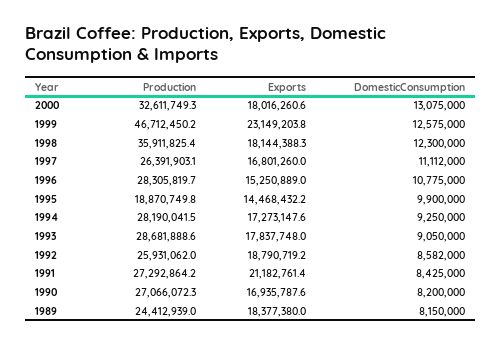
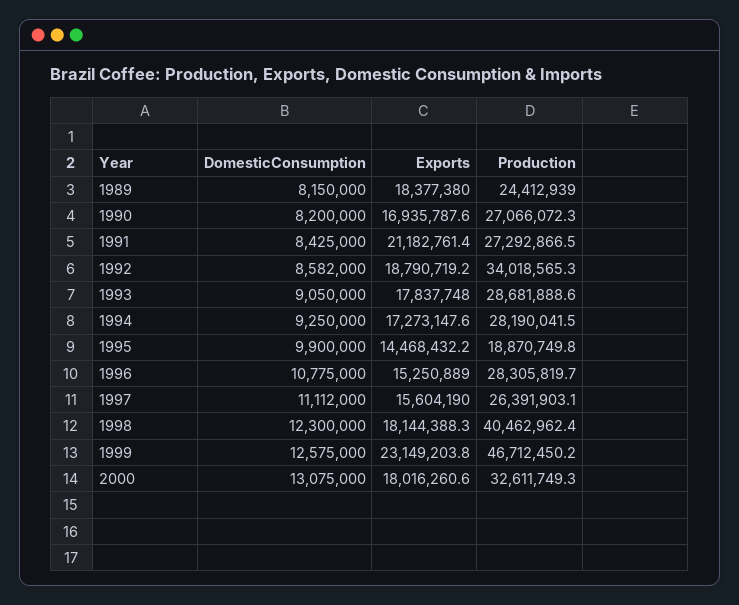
  {
    "Production": {
      "2000": 32611749.3,
      "1999": 46712450.2,
-     "1998": 35911825.4,
+     "1998": 40462962.4,
      "1997": 26391903.1,
      "1996": 28305819.7,
      "1995": 18870749.8,
      "1994": 28190041.5,
      "1993": 28681888.6,
-     "1992": 25931062,
+     "1992": 34018565.3,
-     "1991": 27292864.2,
+     "1991": 27292866.5,
      "1990": 27066072.3,
      "1989": 24412939
    },
    "Exports": {
      "2000": 18016260.6,
      "1999": 23149203.8,
      "1998": 18144388.3,
-     "1997": 16801260,
+     "1997": 15604190,
      "1996": 15250889,
      "1995": 14468432.2,
      "1994": 17273147.6,
      "1993": 17837748,
      "1992": 18790719.2,
      "1991": 21182761.4,
      "1990": 16935787.6,
      "1989": 18377380
    },
    "DomesticConsumption": {
      "2000": 13075000,
      "1999": 12575000,
      "1998": 12300000,
      "1997": 11112000,
      "1996": 10775000,
      "1995": 9900000,
      "1994": 9250000,
      "1993": 9050000,
      "1992": 8582000,
      "1991": 8425000,
      "1990": 8200000,
      "1989": 8150000
    }
  }

